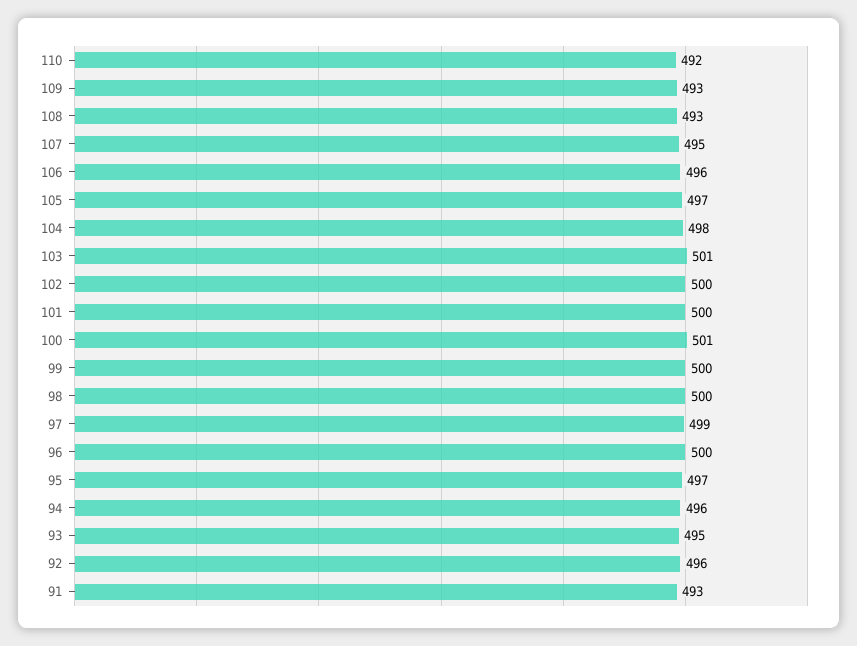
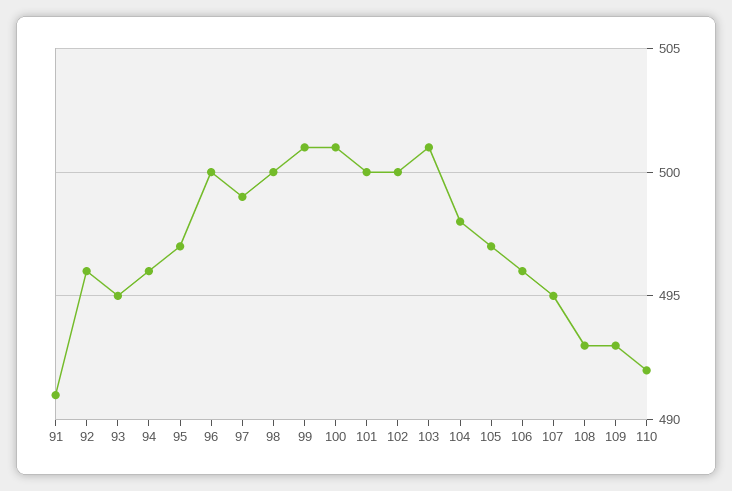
  {
    "110": 492,
    "109": 493,
    "108": 493,
    "107": 495,
    "106": 496,
    "105": 497,
    "104": 498,
    "103": 501,
    "102": 500,
    "101": 500,
    "100": 501,
-   "99": 500,
+   "99": 501,
    "98": 500,
    "97": 499,
    "96": 500,
    "95": 497,
    "94": 496,
    "93": 495,
    "92": 496,
-   "91": 493
+   "91": 491
  }

